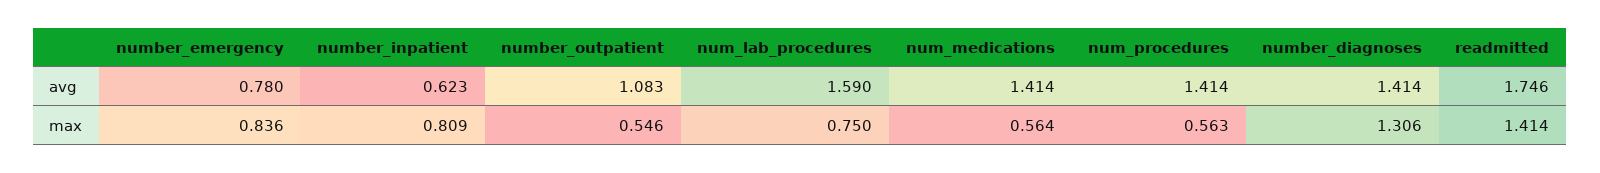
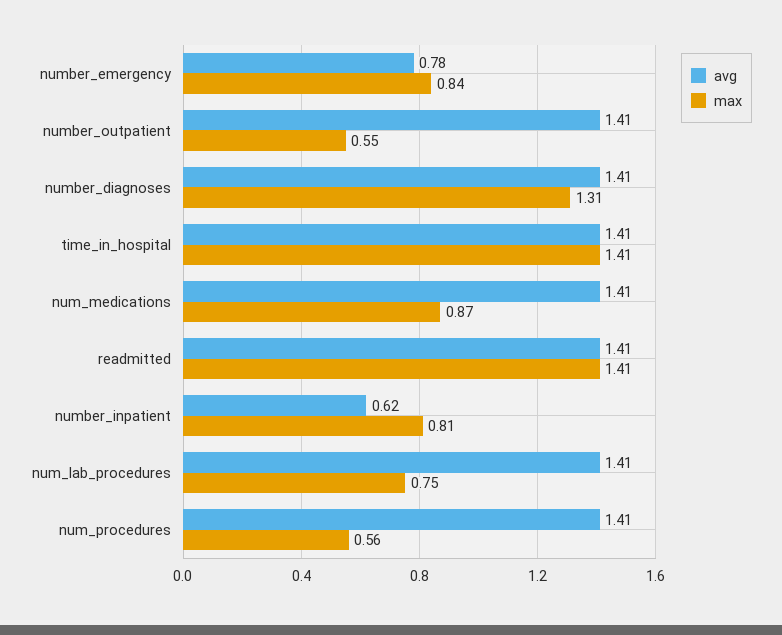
  {
    "avg": {
      "number_emergency": 0.78,
      "number_inpatient": 0.623,
-     "number_outpatient": 1.083,
+     "number_outpatient": 1.41,
-     "num_lab_procedures": 1.59,
+     "num_lab_procedures": 1.41,
      "num_medications": 1.414,
      "num_procedures": 1.414,
      "number_diagnoses": 1.414,
-     "readmitted": 1.746
+     "readmitted": 1.41,
+     "time_in_hospital": 1.41
    },
    "max": {
      "number_emergency": 0.836,
      "number_inpatient": 0.809,
      "number_outpatient": 0.546,
      "num_lab_procedures": 0.75,
-     "num_medications": 0.564,
+     "num_medications": 0.87,
      "num_procedures": 0.563,
      "number_diagnoses": 1.306,
-     "readmitted": 1.414
+     "readmitted": 1.414,
+     "time_in_hospital": 1.41
    }
  }

